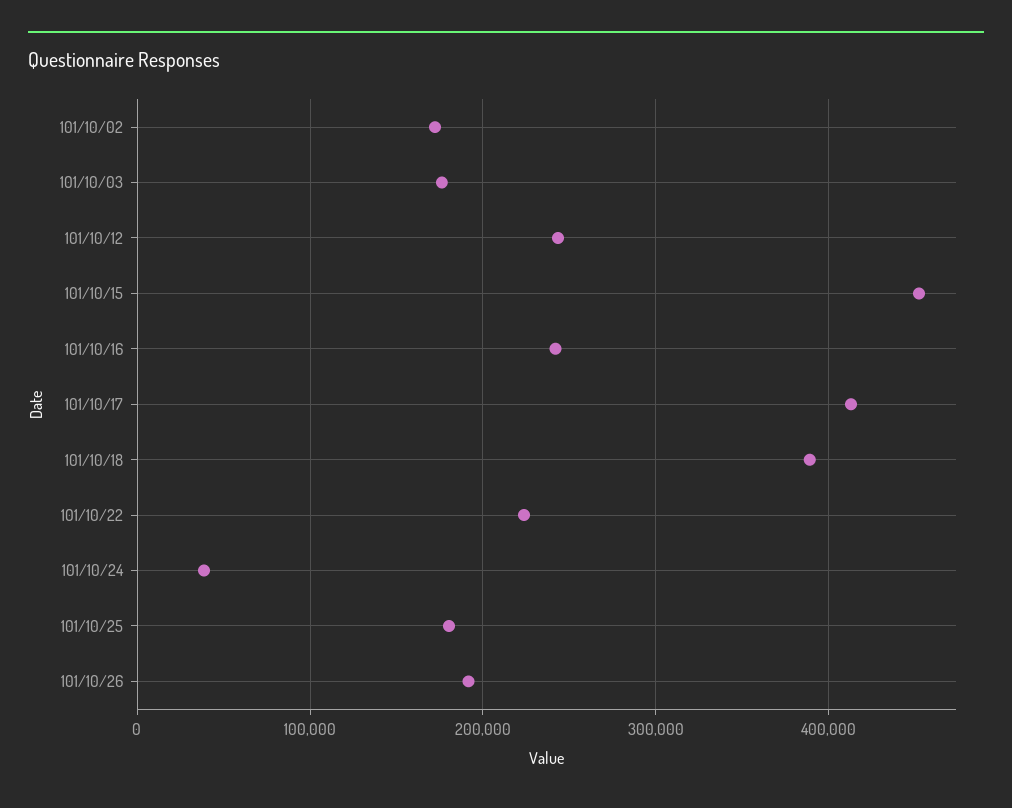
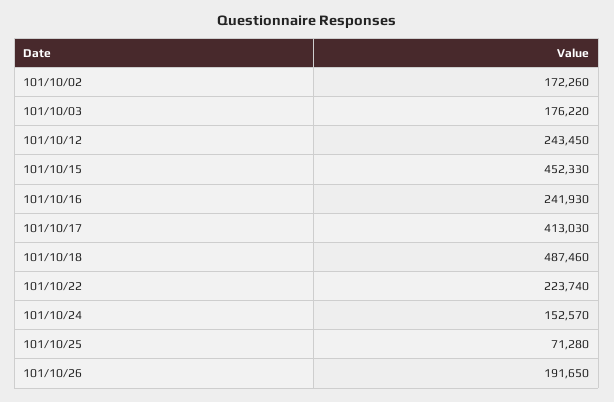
  {
    "101/10/02": 172260,
    "101/10/03": 176220,
    "101/10/12": 243450,
    "101/10/15": 452330,
    "101/10/16": 241930,
    "101/10/17": 413030,
-   "101/10/18": 390000,
+   "101/10/18": 487460,
    "101/10/22": 223740,
-   "101/10/24": 40000,
+   "101/10/24": 152570,
-   "101/10/25": 180000,
+   "101/10/25": 71280,
    "101/10/26": 191650
  }

